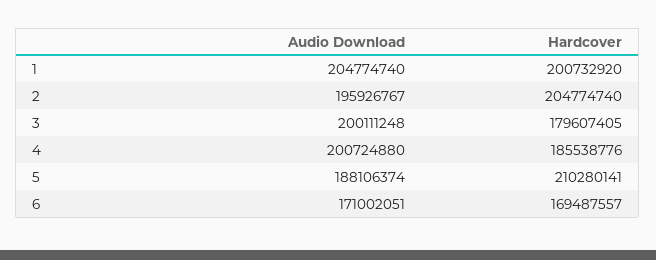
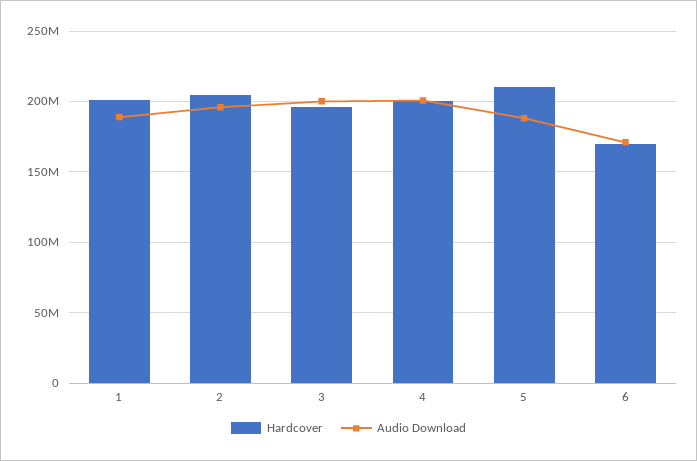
  {
    "Audio Download": {
-     "1": 204774740,
+     "1": 190000000,
      "2": 195926767,
      "3": 200111248,
      "4": 200724880,
      "5": 188106374,
      "6": 171002051
    },
    "Hardcover": {
      "1": 200732920,
      "2": 204774740,
-     "3": 179607405,
+     "3": 195000000,
-     "4": 185538776,
+     "4": 200000000,
      "5": 210280141,
      "6": 169487557
    }
  }

